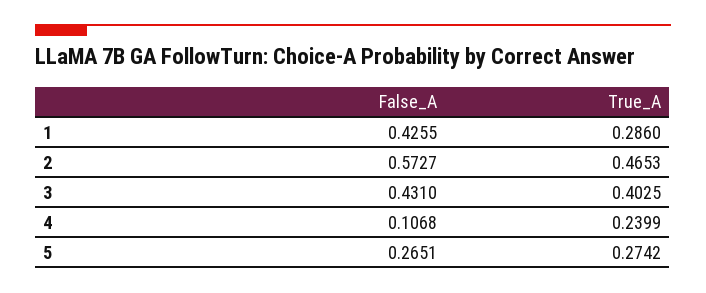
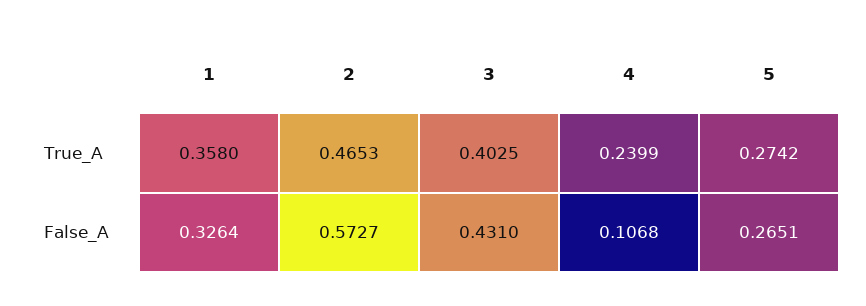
  {
    "False_A": {
-     "1": 0.4255,
+     "1": 0.3264,
      "2": 0.5727,
      "3": 0.431,
      "4": 0.1068,
      "5": 0.2651
    },
    "True_A": {
-     "1": 0.286,
+     "1": 0.358,
      "2": 0.4653,
      "3": 0.4025,
      "4": 0.2399,
      "5": 0.2742
    }
  }

